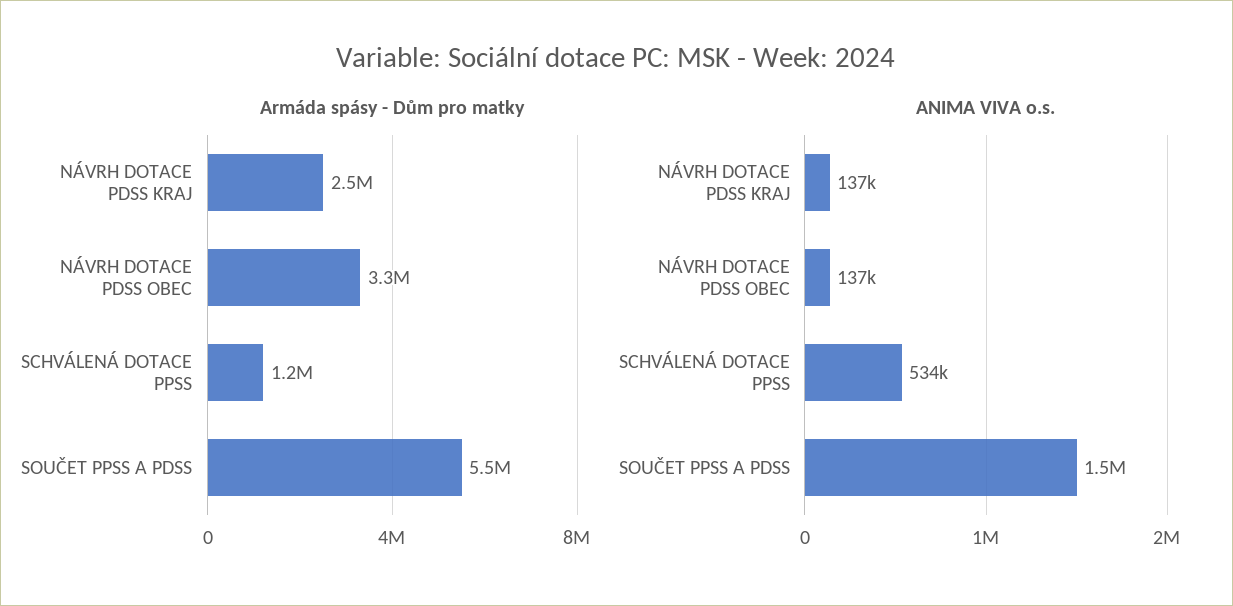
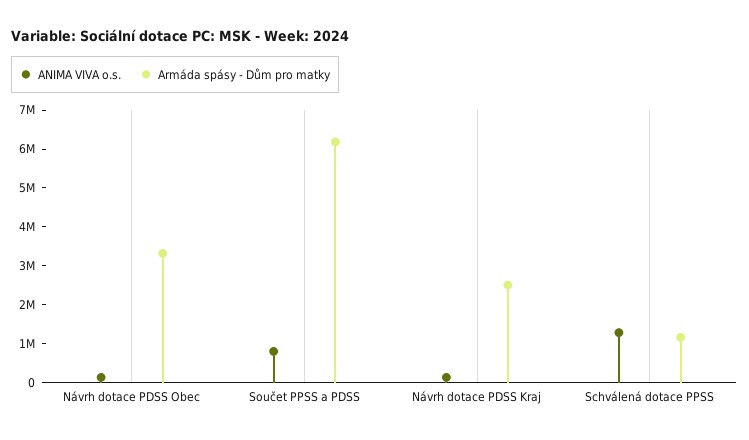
  {
    "Armáda spásy - Dům pro matky": {
      "NÁVRH DOTACE PDSS KRAJ": 2500000,
      "NÁVRH DOTACE PDSS OBEC": 3300000,
      "SCHVÁLENÁ DOTACE PPSS": 1200000,
-     "SOUČET PPSS A PDSS": 5500000
+     "SOUČET PPSS A PDSS": 6250000
    },
    "ANIMA VIVA o.s.": {
      "NÁVRH DOTACE PDSS KRAJ": 137000,
      "NÁVRH DOTACE PDSS OBEC": 137000,
-     "SCHVÁLENÁ DOTACE PPSS": 534000,
+     "SCHVÁLENÁ DOTACE PPSS": 1250000,
-     "SOUČET PPSS A PDSS": 1500000
+     "SOUČET PPSS A PDSS": 750000
    }
  }

